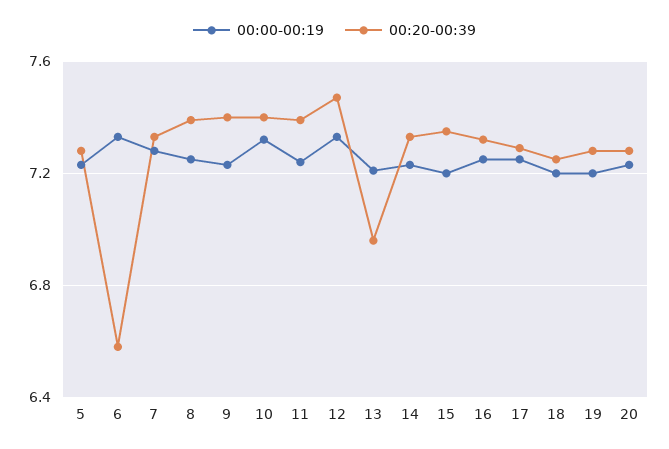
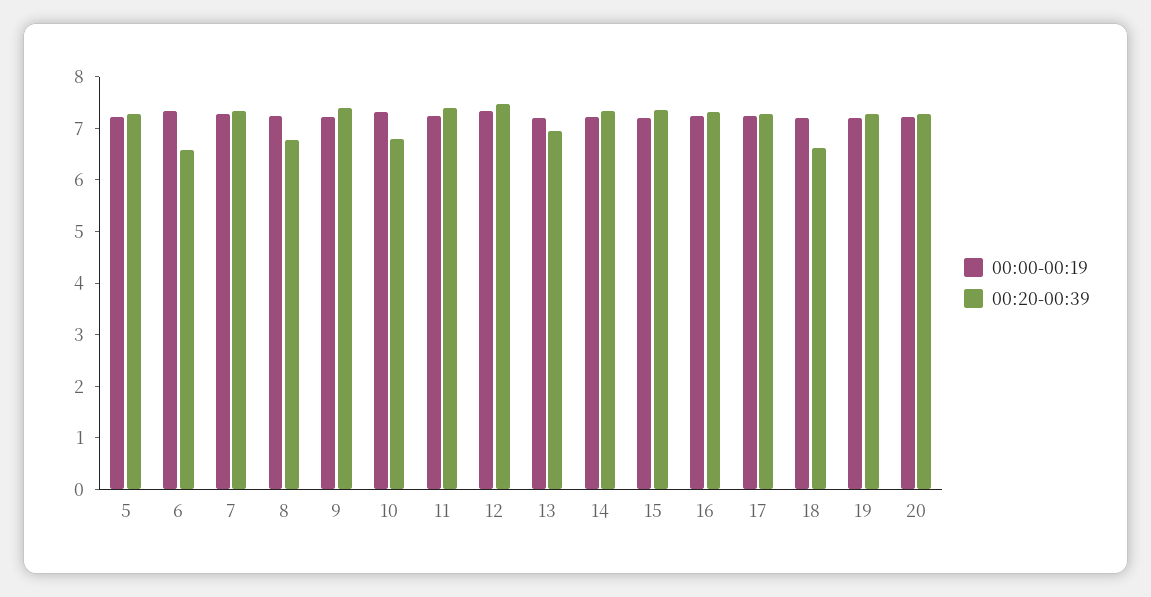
  {
    "00:00-00:19": {
      "5": 7.25,
      "6": 7.35,
      "7": 7.3,
      "8": 7.25,
      "9": 7.25,
      "10": 7.3,
      "11": 7.25,
      "12": 7.35,
      "13": 7.2,
      "14": 7.25,
      "15": 7.2,
      "16": 7.25,
      "17": 7.25,
      "18": 7.2,
      "19": 7.2,
      "20": 7.25
    },
    "00:20-00:39": {
      "5": 7.3,
      "6": 6.6,
      "7": 7.35,
-     "8": 7.4,
+     "8": 6.8,
      "9": 7.4,
-     "10": 7.4,
+     "10": 6.8,
      "11": 7.4,
      "12": 7.45,
      "13": 6.95,
      "14": 7.35,
      "15": 7.35,
      "16": 7.3,
      "17": 7.3,
-     "18": 7.25,
+     "18": 6.6,
      "19": 7.3,
      "20": 7.3
    }
  }

